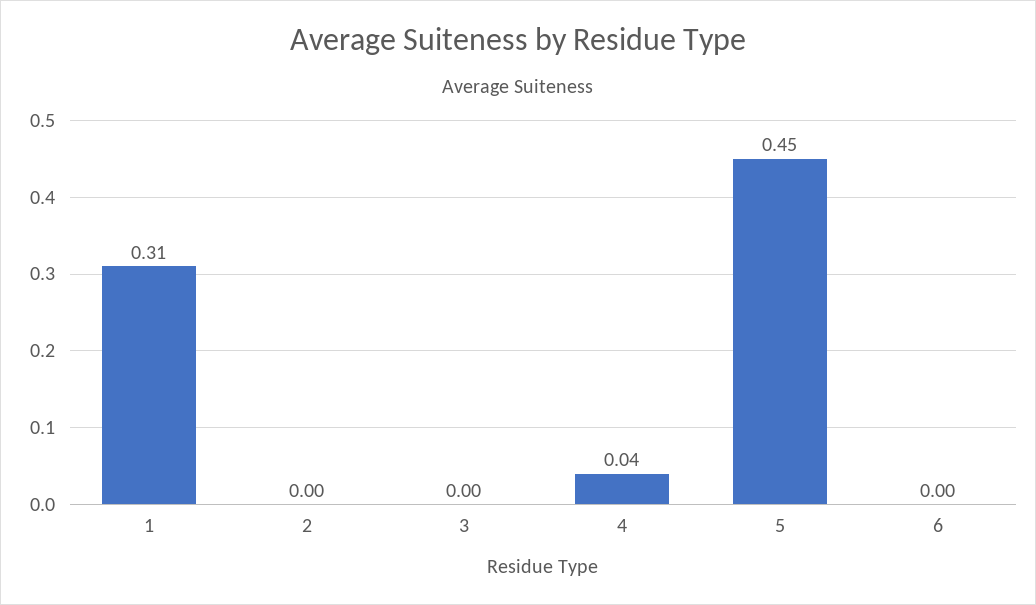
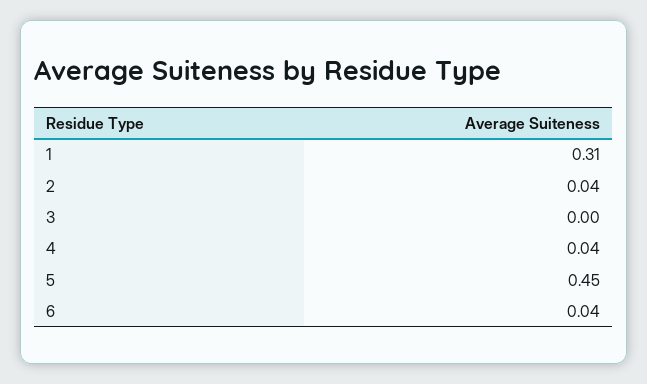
  {
    "1": 0.31,
-   "2": 0,
+   "2": 0.04,
    "3": 0,
    "4": 0.04,
    "5": 0.45,
-   "6": 0
+   "6": 0.04
  }

